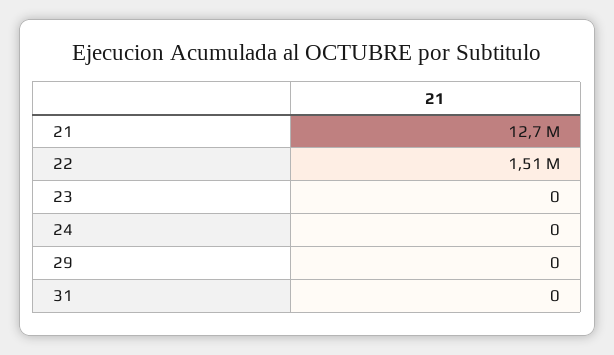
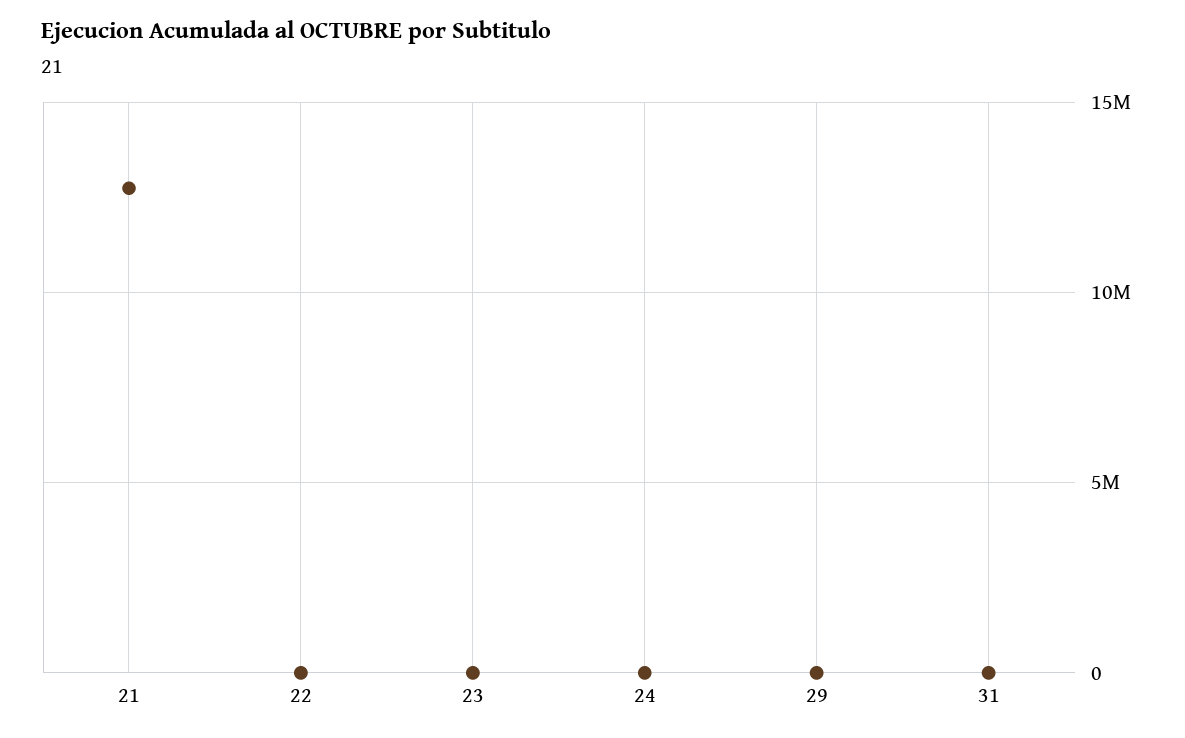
  {
    "21": 12700000,
-   "22": 1510000,
+   "22": 0,
    "23": 0,
    "24": 0,
    "29": 0,
    "31": 0
  }

